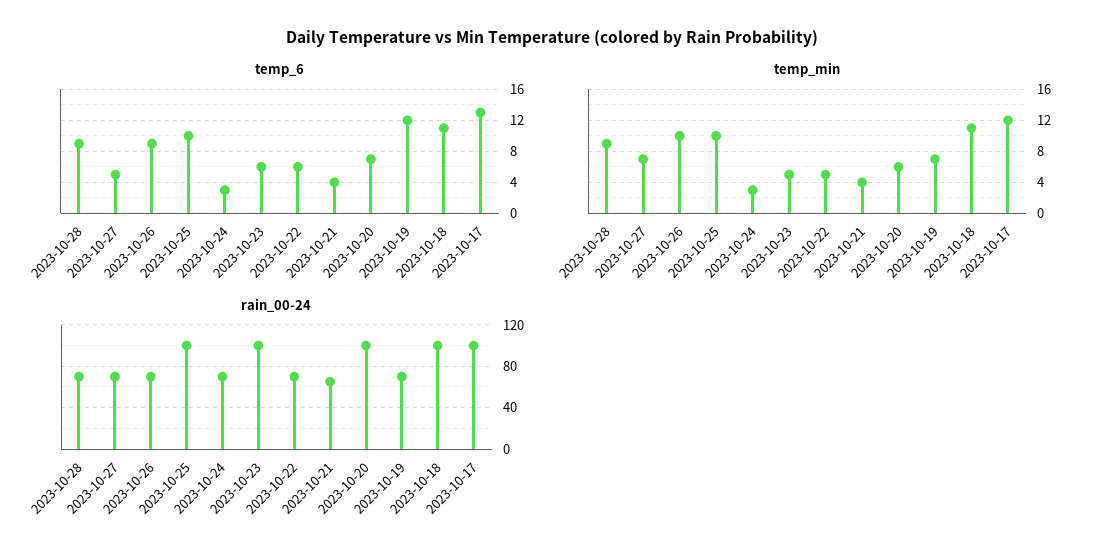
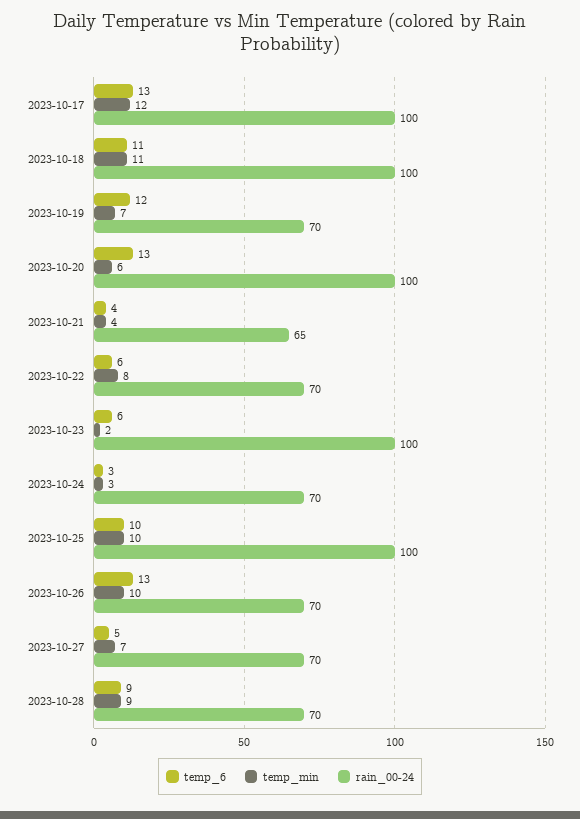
  {
    "temp_6": {
      "2023-10-28": 9,
      "2023-10-27": 5,
-     "2023-10-26": 9,
+     "2023-10-26": 13,
      "2023-10-25": 10,
      "2023-10-24": 3,
      "2023-10-23": 6,
      "2023-10-22": 6,
      "2023-10-21": 4,
-     "2023-10-20": 7,
+     "2023-10-20": 13,
      "2023-10-19": 12,
      "2023-10-18": 11,
      "2023-10-17": 13
    },
    "temp_min": {
      "2023-10-28": 9,
      "2023-10-27": 7,
      "2023-10-26": 10,
      "2023-10-25": 10,
      "2023-10-24": 3,
-     "2023-10-23": 5,
+     "2023-10-23": 2,
-     "2023-10-22": 5,
+     "2023-10-22": 8,
      "2023-10-21": 4,
      "2023-10-20": 6,
      "2023-10-19": 7,
      "2023-10-18": 11,
      "2023-10-17": 12
    },
    "rain_00-24": {
      "2023-10-28": 70,
      "2023-10-27": 70,
      "2023-10-26": 70,
      "2023-10-25": 100,
      "2023-10-24": 70,
      "2023-10-23": 100,
      "2023-10-22": 70,
      "2023-10-21": 65,
      "2023-10-20": 100,
      "2023-10-19": 70,
      "2023-10-18": 100,
      "2023-10-17": 100
    }
  }

